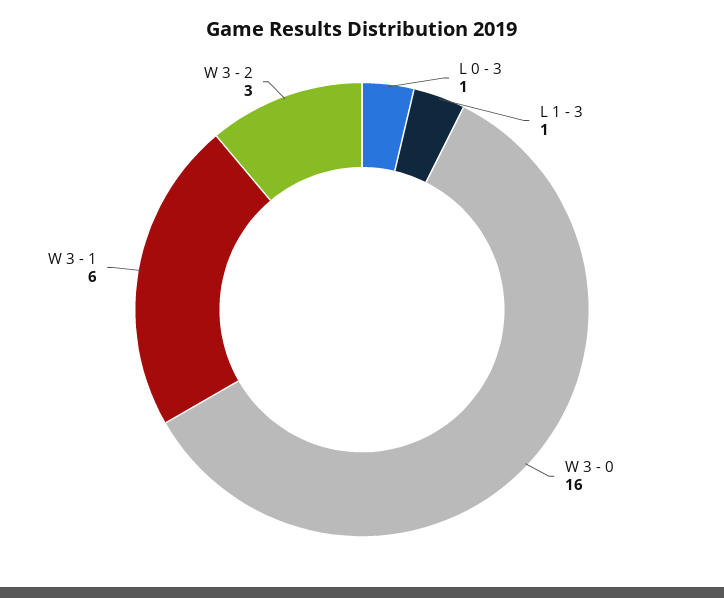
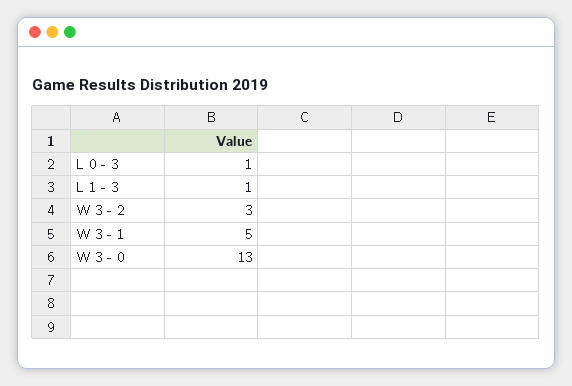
  {
    "L 0 - 3": 1,
    "L 1 - 3": 1,
-   "W 3 - 0": 16,
+   "W 3 - 0": 13,
-   "W 3 - 1": 6,
+   "W 3 - 1": 5,
    "W 3 - 2": 3
  }

